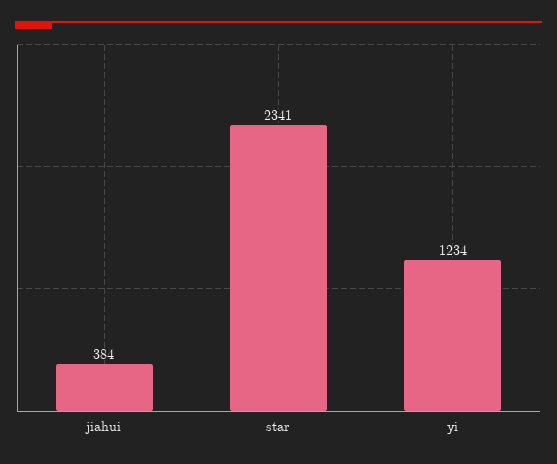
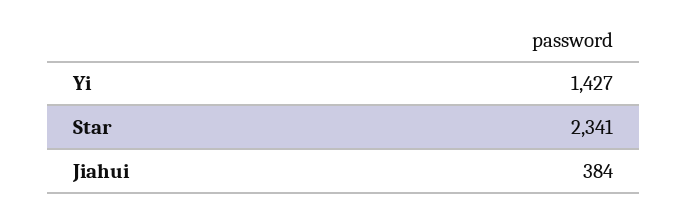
  {
    "jiahui": 384,
    "star": 2341,
-   "yi": 1234
+   "yi": 1427
  }

